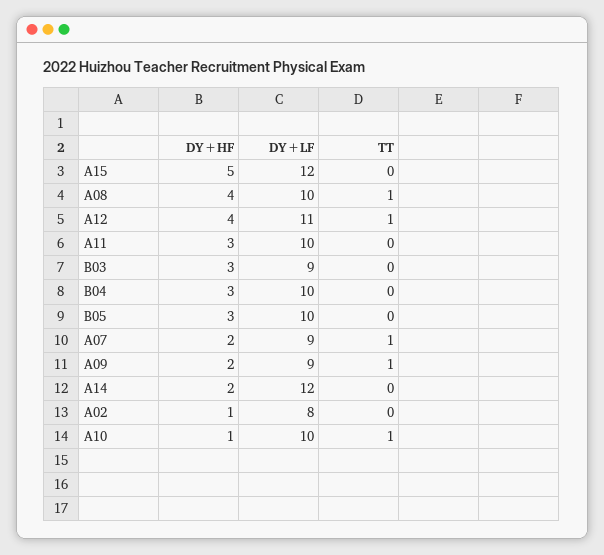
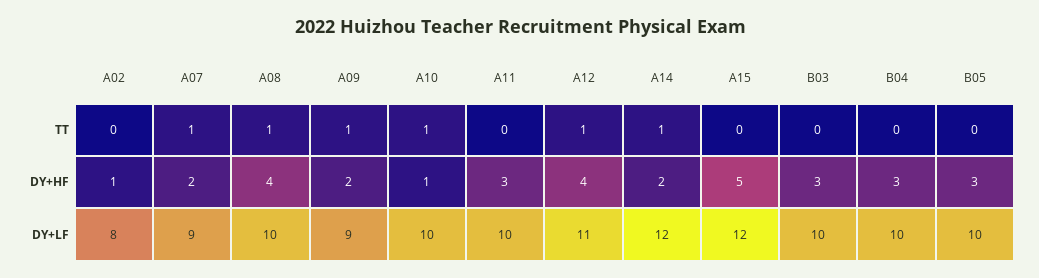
  {
    "DY+HF": {
      "A15": 5,
      "A08": 4,
      "A12": 4,
      "A11": 3,
      "B03": 3,
      "B04": 3,
      "B05": 3,
      "A07": 2,
      "A09": 2,
      "A14": 2,
      "A02": 1,
      "A10": 1
    },
    "DY+LF": {
      "A15": 12,
      "A08": 10,
      "A12": 11,
      "A11": 10,
-     "B03": 9,
+     "B03": 10,
      "B04": 10,
      "B05": 10,
      "A07": 9,
      "A09": 9,
      "A14": 12,
      "A02": 8,
      "A10": 10
    },
    "TT": {
      "A15": 0,
      "A08": 1,
      "A12": 1,
      "A11": 0,
      "B03": 0,
      "B04": 0,
      "B05": 0,
      "A07": 1,
      "A09": 1,
-     "A14": 0,
+     "A14": 1,
      "A02": 0,
      "A10": 1
    }
  }

